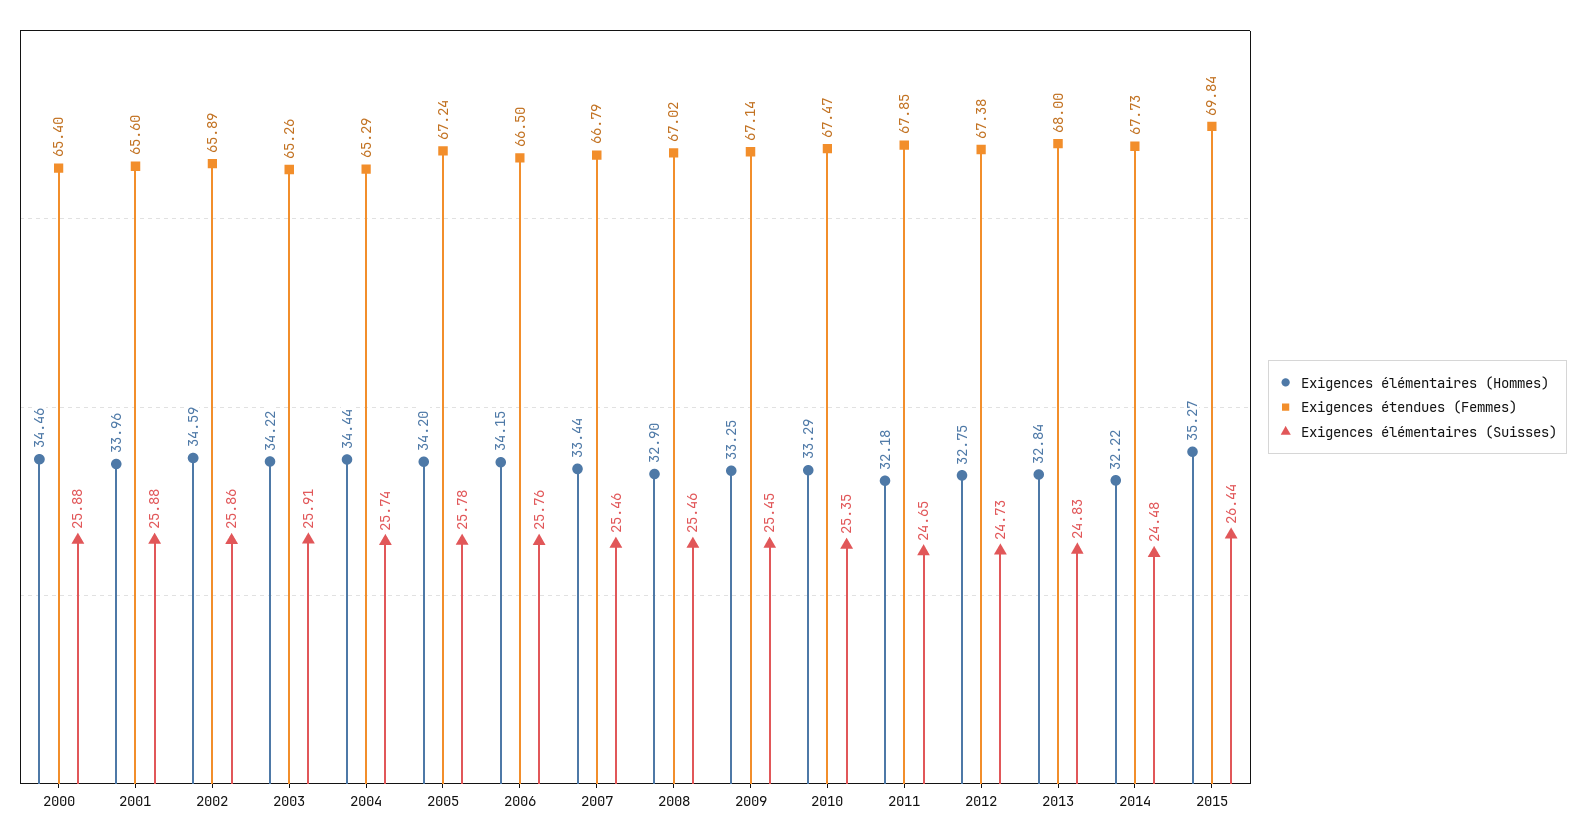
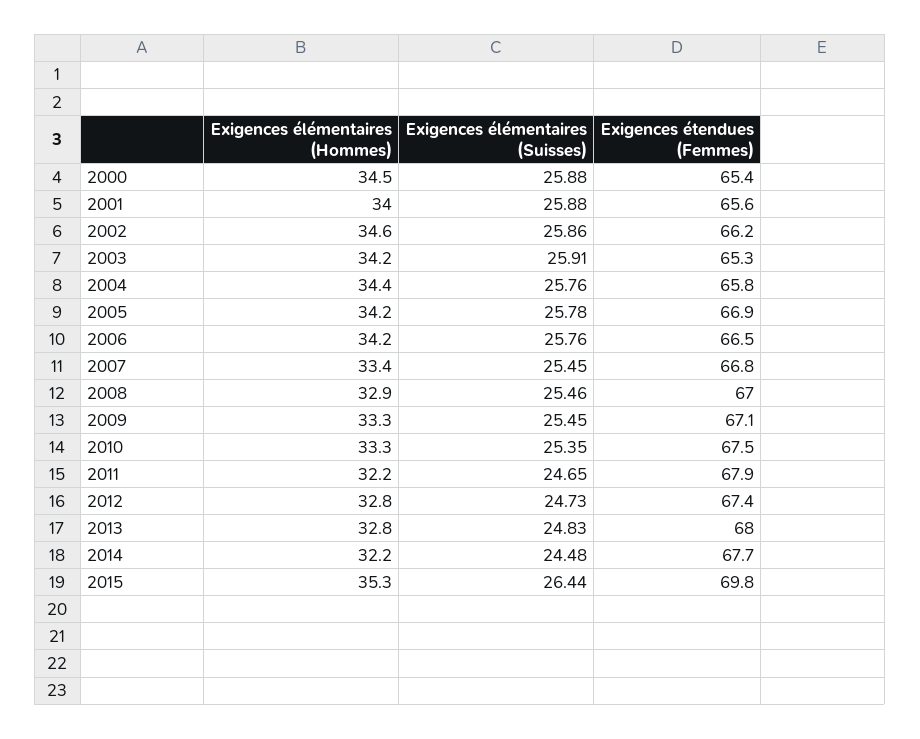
  {
    "Exigences élémentaires (Hommes)": {
      "2000": 34.46,
      "2001": 33.96,
      "2002": 34.59,
      "2003": 34.22,
      "2004": 34.44,
      "2005": 34.2,
      "2006": 34.15,
      "2007": 33.44,
      "2008": 32.9,
      "2009": 33.25,
      "2010": 33.29,
      "2011": 32.18,
      "2012": 32.75,
      "2013": 32.84,
      "2014": 32.22,
      "2015": 35.27
    },
    "Exigences étendues (Femmes)": {
      "2000": 65.4,
      "2001": 65.6,
-     "2002": 65.89,
+     "2002": 66.2,
      "2003": 65.26,
-     "2004": 65.29,
+     "2004": 65.8,
-     "2005": 67.24,
+     "2005": 66.9,
      "2006": 66.5,
      "2007": 66.79,
      "2008": 67.02,
      "2009": 67.14,
      "2010": 67.47,
      "2011": 67.85,
      "2012": 67.38,
      "2013": 68,
      "2014": 67.73,
      "2015": 69.84
    },
    "Exigences élémentaires (Suisses)": {
      "2000": 25.88,
      "2001": 25.88,
      "2002": 25.86,
      "2003": 25.91,
-     "2004": 25.74,
+     "2004": 25.76,
      "2005": 25.78,
      "2006": 25.76,
-     "2007": 25.46,
+     "2007": 25.45,
      "2008": 25.46,
      "2009": 25.45,
      "2010": 25.35,
      "2011": 24.65,
      "2012": 24.73,
      "2013": 24.83,
      "2014": 24.48,
      "2015": 26.44
    }
  }

